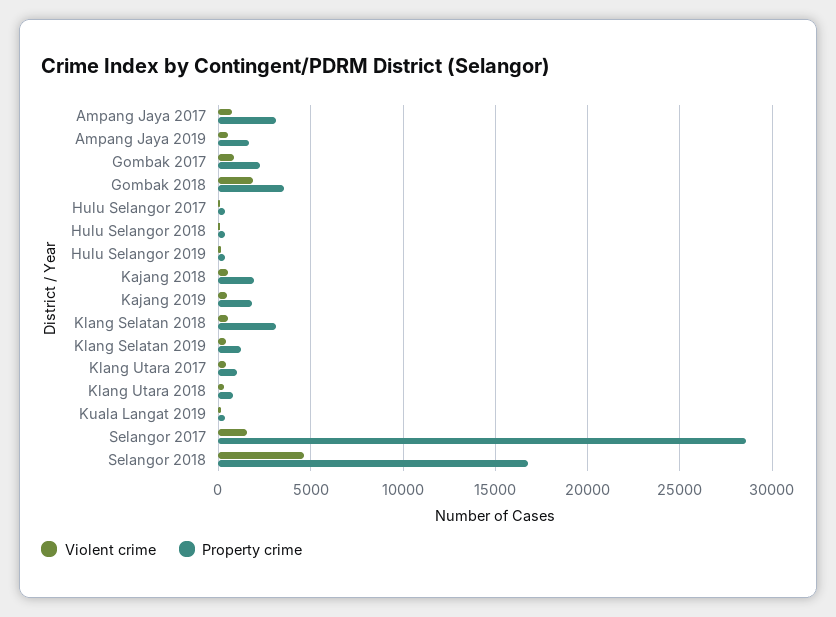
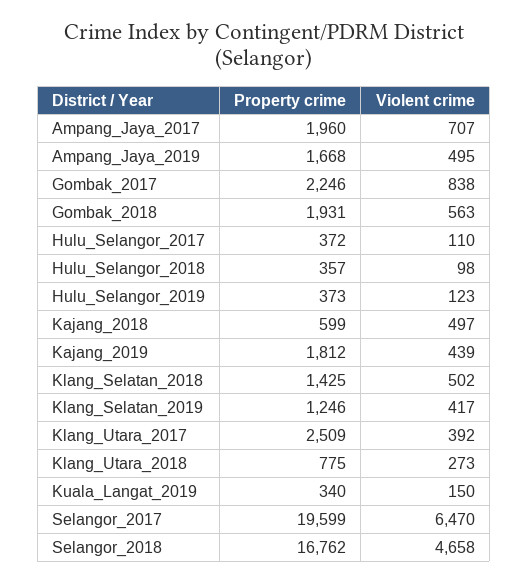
  {
    "Violent crime": {
      "Ampang Jaya 2017": 707,
      "Ampang Jaya 2019": 495,
      "Gombak 2017": 838,
-     "Gombak 2018": 2000,
+     "Gombak 2018": 563,
      "Hulu Selangor 2017": 110,
      "Hulu Selangor 2018": 98,
      "Hulu Selangor 2019": 123,
      "Kajang 2018": 497,
      "Kajang 2019": 439,
      "Klang Selatan 2018": 502,
      "Klang Selatan 2019": 417,
      "Klang Utara 2017": 392,
      "Klang Utara 2018": 273,
      "Kuala Langat 2019": 150,
-     "Selangor 2017": 1500,
+     "Selangor 2017": 6470,
      "Selangor 2018": 4658
    },
    "Property crime": {
-     "Ampang Jaya 2017": 3000,
+     "Ampang Jaya 2017": 1960,
      "Ampang Jaya 2019": 1668,
      "Gombak 2017": 2246,
-     "Gombak 2018": 3500,
+     "Gombak 2018": 1931,
      "Hulu Selangor 2017": 372,
      "Hulu Selangor 2018": 357,
      "Hulu Selangor 2019": 373,
-     "Kajang 2018": 2000,
+     "Kajang 2018": 599,
      "Kajang 2019": 1812,
-     "Klang Selatan 2018": 3000,
+     "Klang Selatan 2018": 1425,
      "Klang Selatan 2019": 1246,
-     "Klang Utara 2017": 1000,
+     "Klang Utara 2017": 2509,
      "Klang Utara 2018": 775,
      "Kuala Langat 2019": 340,
-     "Selangor 2017": 28500,
+     "Selangor 2017": 19599,
      "Selangor 2018": 16762
    }
  }

